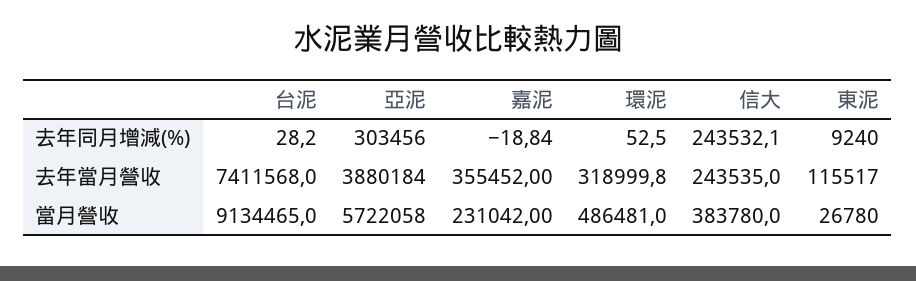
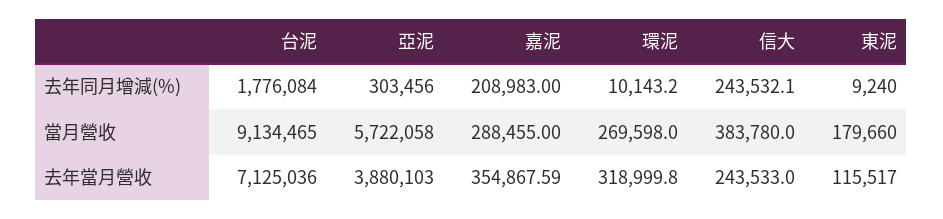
  {
    "台泥": {
-     "去年同月增減(%)": 28.2,
+     "去年同月增減(%)": 1776084,
-     "去年當月營收": 7411568,
+     "去年當月營收": 7125036,
      "當月營收": 9134465
    },
    "亞泥": {
      "去年同月增減(%)": 303456,
-     "去年當月營收": 3880184,
+     "去年當月營收": 3880103,
      "當月營收": 5722058
    },
    "嘉泥": {
-     "去年同月增減(%)": -18.84,
+     "去年同月增減(%)": 208983,
-     "去年當月營收": 355452,
+     "去年當月營收": 354867.59,
-     "當月營收": 231042
+     "當月營收": 288455
    },
    "環泥": {
-     "去年同月增減(%)": 52.5,
+     "去年同月增減(%)": 10143.2,
      "去年當月營收": 318999.8,
-     "當月營收": 486481
+     "當月營收": 269598
    },
    "信大": {
      "去年同月增減(%)": 243532.1,
-     "去年當月營收": 243535,
+     "去年當月營收": 243533,
      "當月營收": 383780
    },
    "東泥": {
      "去年同月增減(%)": 9240,
      "去年當月營收": 115517,
-     "當月營收": 26780
+     "當月營收": 179660
    }
  }

